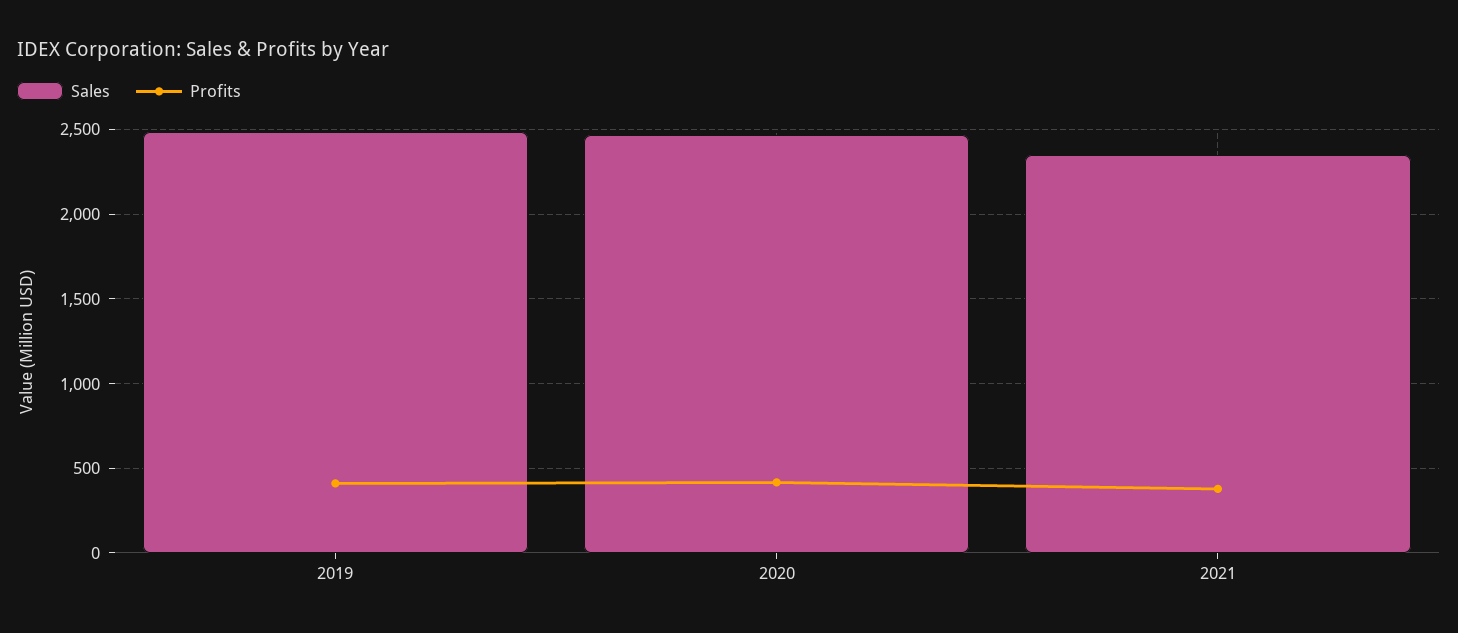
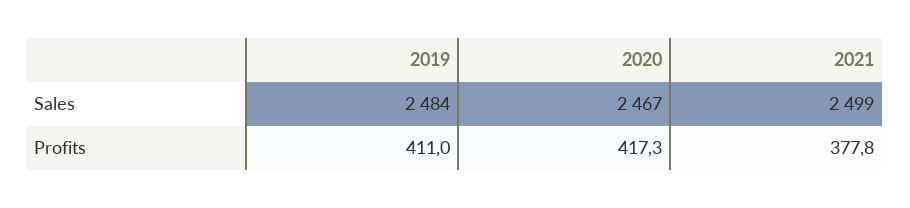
  {
    "Sales": {
      "2019": 2484,
      "2020": 2467,
-     "2021": 2350
+     "2021": 2499
    },
    "Profits": {
      "2019": 411,
      "2020": 417.3,
      "2021": 377.8
    }
  }

